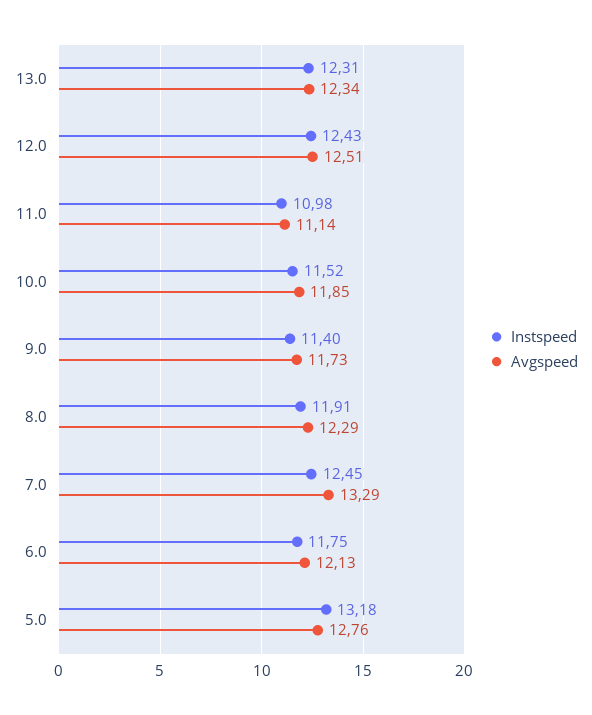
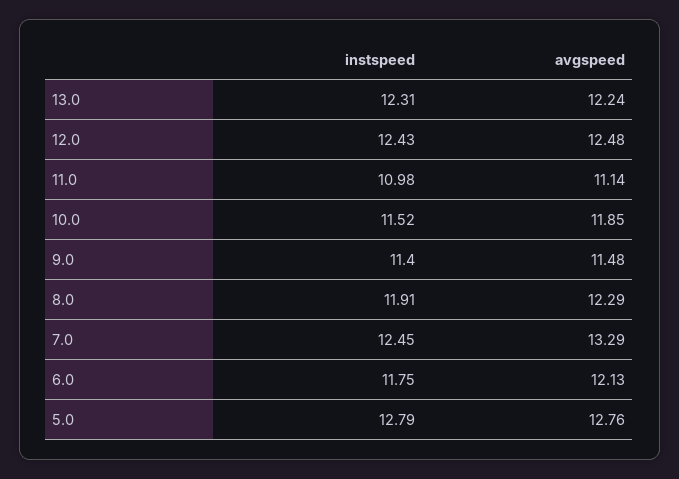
  {
    "Instspeed": {
      "13.0": 12.31,
      "12.0": 12.43,
      "11.0": 10.98,
      "10.0": 11.52,
      "9.0": 11.4,
      "8.0": 11.91,
      "7.0": 12.45,
      "6.0": 11.75,
-     "5.0": 13.18
+     "5.0": 12.79
    },
    "Avgspeed": {
-     "13.0": 12.34,
+     "13.0": 12.24,
-     "12.0": 12.51,
+     "12.0": 12.48,
      "11.0": 11.14,
      "10.0": 11.85,
-     "9.0": 11.73,
+     "9.0": 11.48,
      "8.0": 12.29,
      "7.0": 13.29,
      "6.0": 12.13,
      "5.0": 12.76
    }
  }

